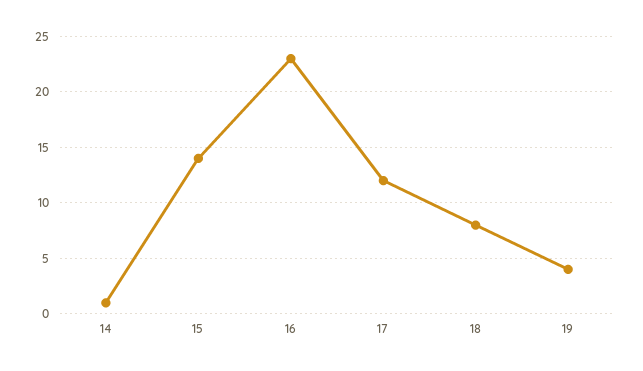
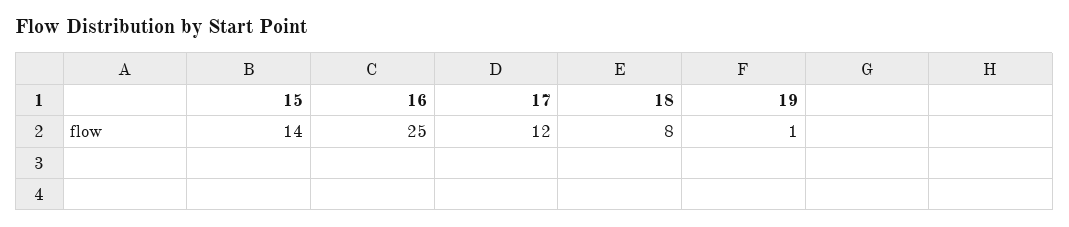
  {
-   "14": 1,
    "15": 14,
-   "16": 23,
+   "16": 25,
    "17": 12,
    "18": 8,
-   "19": 4
+   "19": 1
  }

